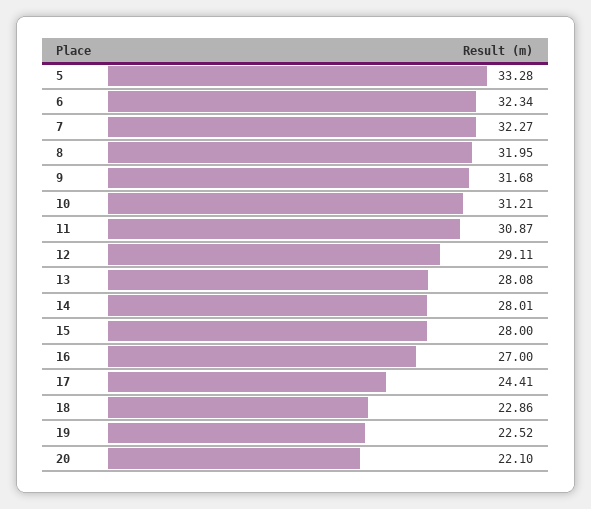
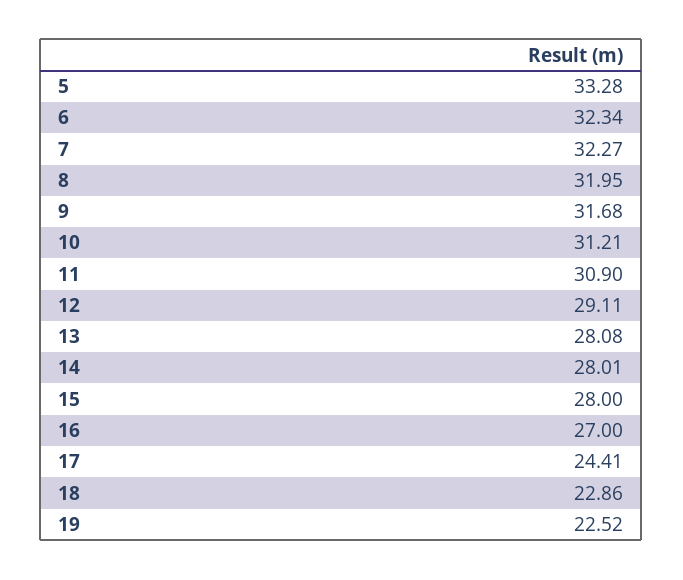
  {
    "5": 33.28,
    "6": 32.34,
    "7": 32.27,
    "8": 31.95,
    "9": 31.68,
    "10": 31.21,
-   "11": 30.87,
+   "11": 30.9,
    "12": 29.11,
    "13": 28.08,
    "14": 28.01,
    "15": 28,
    "16": 27,
    "17": 24.41,
    "18": 22.86,
-   "19": 22.52,
+   "19": 22.52
-   "20": 22.1
  }

